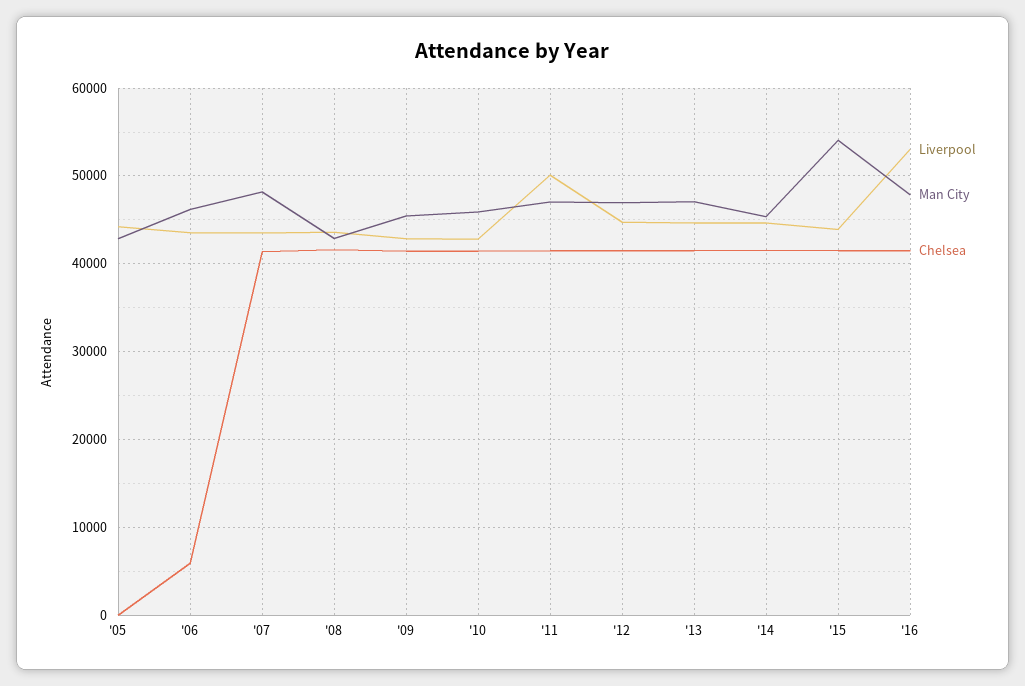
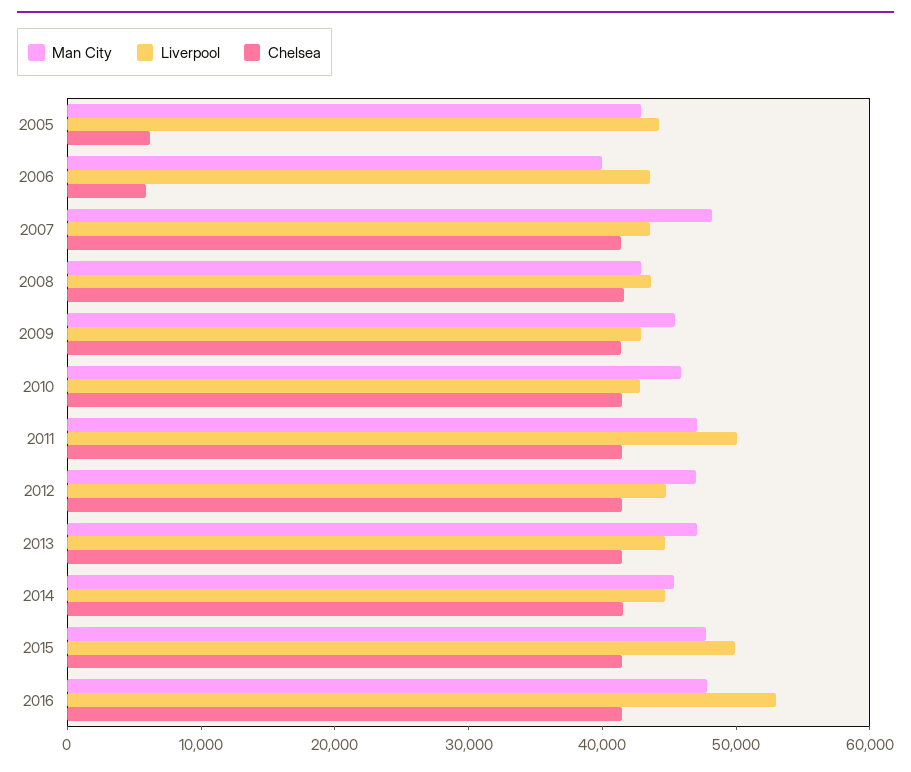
  {
    "Liverpool": {
      "'05": 44000,
      "'06": 44000,
      "'07": 44000,
      "'08": 44000,
      "'09": 43000,
      "'10": 43000,
      "'11": 50000,
      "'12": 45000,
      "'13": 45000,
      "'14": 45000,
-     "'15": 44000,
+     "'15": 50000,
      "'16": 53000
    },
    "Man City": {
      "'05": 43000,
-     "'06": 46000,
+     "'06": 40000,
      "'07": 48000,
      "'08": 43000,
      "'09": 45000,
      "'10": 46000,
      "'11": 47000,
      "'12": 47000,
      "'13": 47000,
      "'14": 45000,
-     "'15": 54000,
+     "'15": 48000,
      "'16": 48000
    },
    "Chelsea": {
-     "'05": 0,
+     "'05": 6000,
      "'06": 6000,
      "'07": 41000,
      "'08": 42000,
      "'09": 41000,
      "'10": 41000,
      "'11": 41000,
      "'12": 41000,
      "'13": 41000,
      "'14": 42000,
      "'15": 42000,
      "'16": 42000
    }
  }

